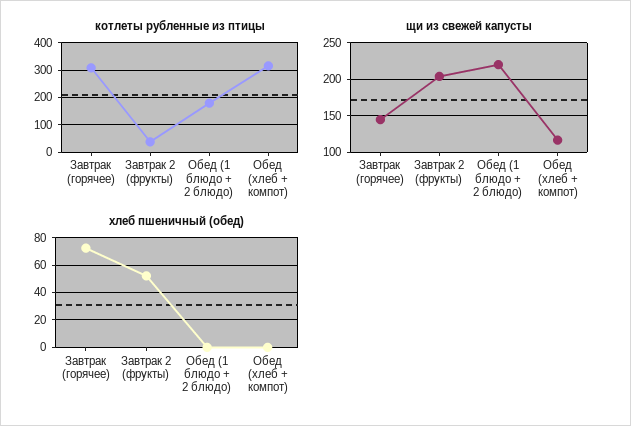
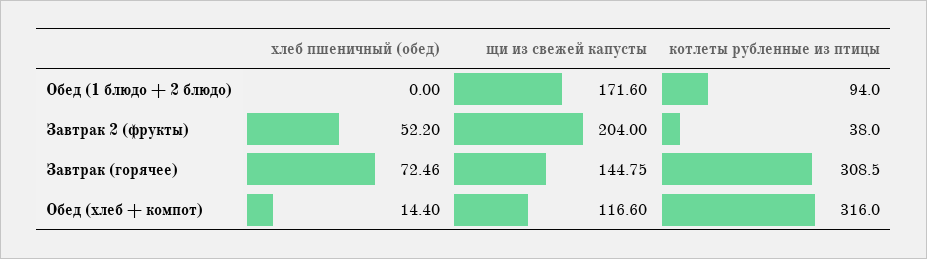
  {
    "котлеты рубленные из птицы": {
      "Завтрак (горячее)": 308.5,
      "Завтрак 2 (фрукты)": 38,
-     "Обед (1 блюдо + 2 блюдо)": 175,
+     "Обед (1 блюдо + 2 блюдо)": 94,
      "Обед (хлеб + компот)": 316
    },
    "щи из свежей капусты": {
      "Завтрак (горячее)": 144.75,
      "Завтрак 2 (фрукты)": 204,
-     "Обед (1 блюдо + 2 блюдо)": 220,
+     "Обед (1 блюдо + 2 блюдо)": 171.6,
      "Обед (хлеб + компот)": 116.6
    },
    "хлеб пшеничный (обед)": {
      "Завтрак (горячее)": 72.46,
      "Завтрак 2 (фрукты)": 52.2,
      "Обед (1 блюдо + 2 блюдо)": 0,
-     "Обед (хлеб + компот)": 0
+     "Обед (хлеб + компот)": 14.4
    }
  }

